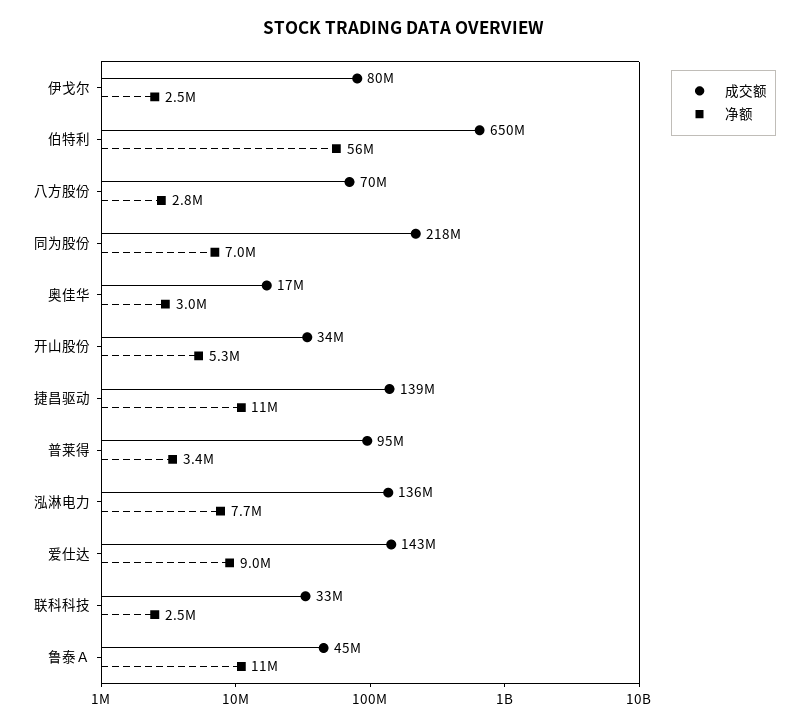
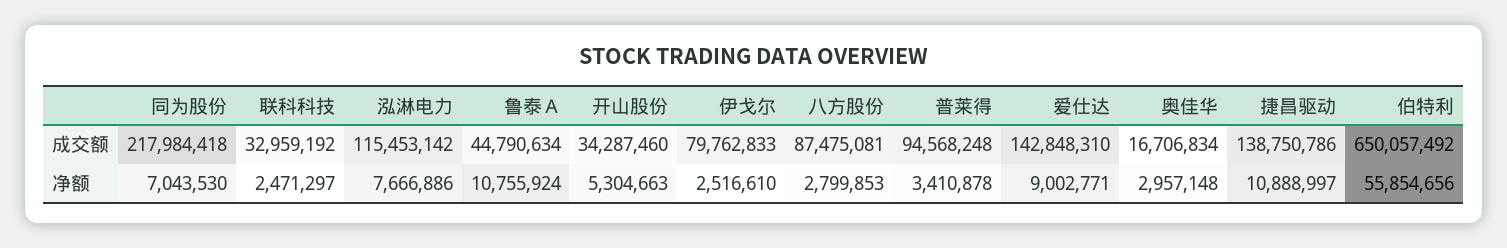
  {
    "成交额": {
      "伊戈尔": 79762833,
      "伯特利": 650057492,
-     "八方股份": 70000000,
+     "八方股份": 87475081,
      "同为股份": 217984418,
      "奥佳华": 16706834,
      "开山股份": 34287460,
      "捷昌驱动": 138750786,
      "普莱得": 94568248,
-     "泓淋电力": 136000000,
+     "泓淋电力": 115453142,
      "爱仕达": 142848310,
      "联科科技": 32959192,
      "鲁泰Ａ": 44790634
    },
    "净额": {
      "伊戈尔": 2516610,
      "伯特利": 55854656,
      "八方股份": 2799853,
      "同为股份": 7043530,
      "奥佳华": 2957148,
      "开山股份": 5304663,
      "捷昌驱动": 10888997,
      "普莱得": 3410878,
      "泓淋电力": 7666886,
      "爱仕达": 9002771,
      "联科科技": 2471297,
      "鲁泰Ａ": 10755924
    }
  }

